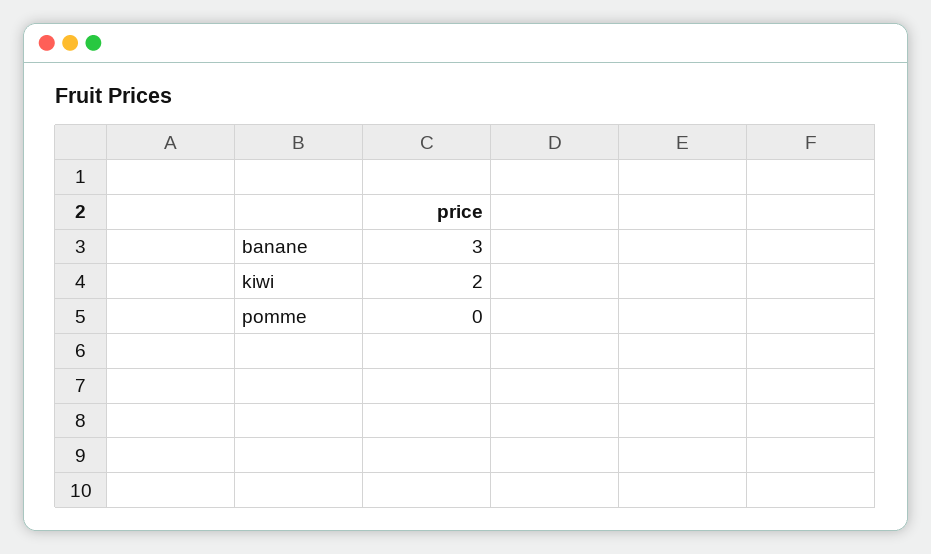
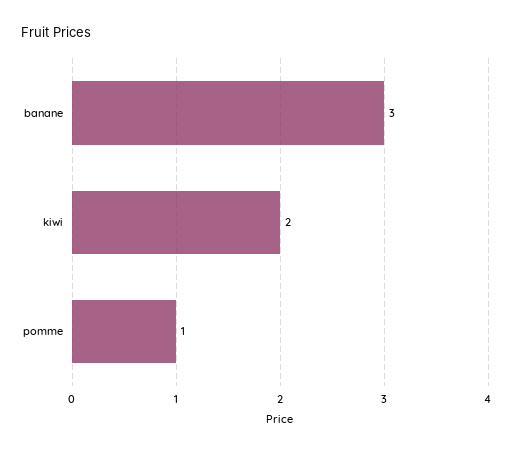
  {
    "banane": 3,
    "kiwi": 2,
-   "pomme": 0
+   "pomme": 1
  }

